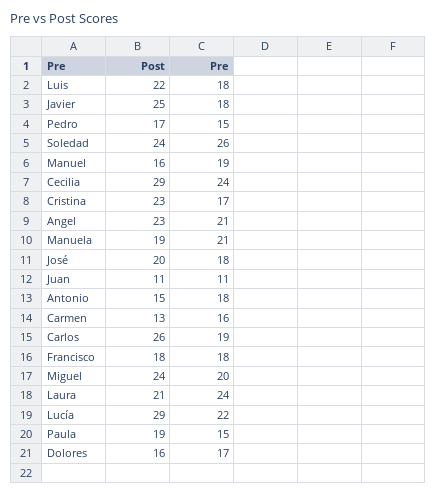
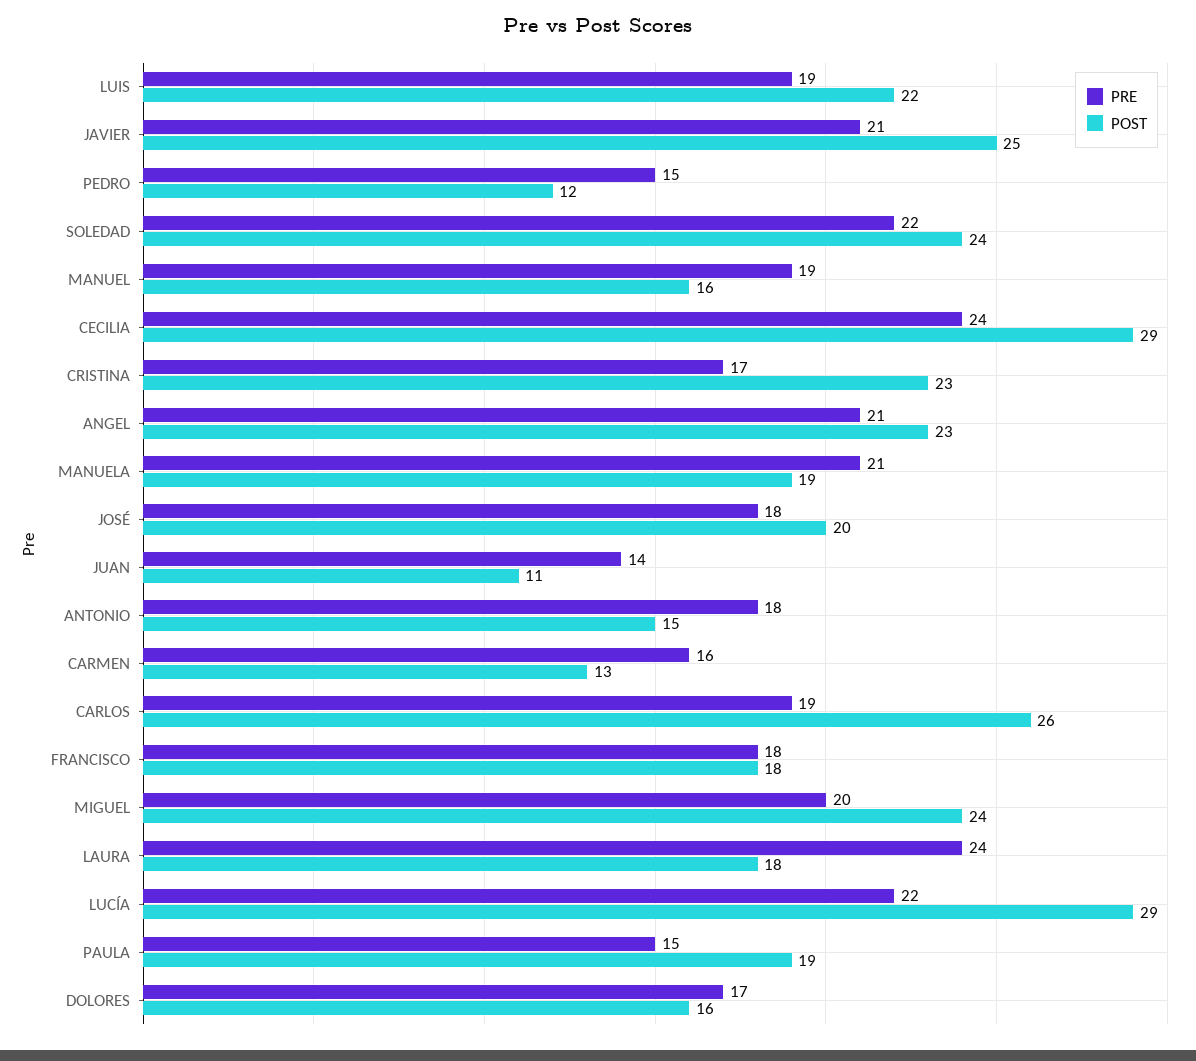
  {
    "Post": {
      "Luis": 22,
      "Javier": 25,
-     "Pedro": 17,
+     "Pedro": 12,
      "Soledad": 24,
      "Manuel": 16,
      "Cecilia": 29,
      "Cristina": 23,
      "Angel": 23,
      "Manuela": 19,
      "José": 20,
      "Juan": 11,
      "Antonio": 15,
      "Carmen": 13,
      "Carlos": 26,
      "Francisco": 18,
      "Miguel": 24,
-     "Laura": 21,
+     "Laura": 18,
      "Lucía": 29,
      "Paula": 19,
      "Dolores": 16
    },
    "Pre": {
-     "Luis": 18,
+     "Luis": 19,
-     "Javier": 18,
+     "Javier": 21,
      "Pedro": 15,
-     "Soledad": 26,
+     "Soledad": 22,
      "Manuel": 19,
      "Cecilia": 24,
      "Cristina": 17,
      "Angel": 21,
      "Manuela": 21,
      "José": 18,
-     "Juan": 11,
+     "Juan": 14,
      "Antonio": 18,
      "Carmen": 16,
      "Carlos": 19,
      "Francisco": 18,
      "Miguel": 20,
      "Laura": 24,
      "Lucía": 22,
      "Paula": 15,
      "Dolores": 17
    }
  }

